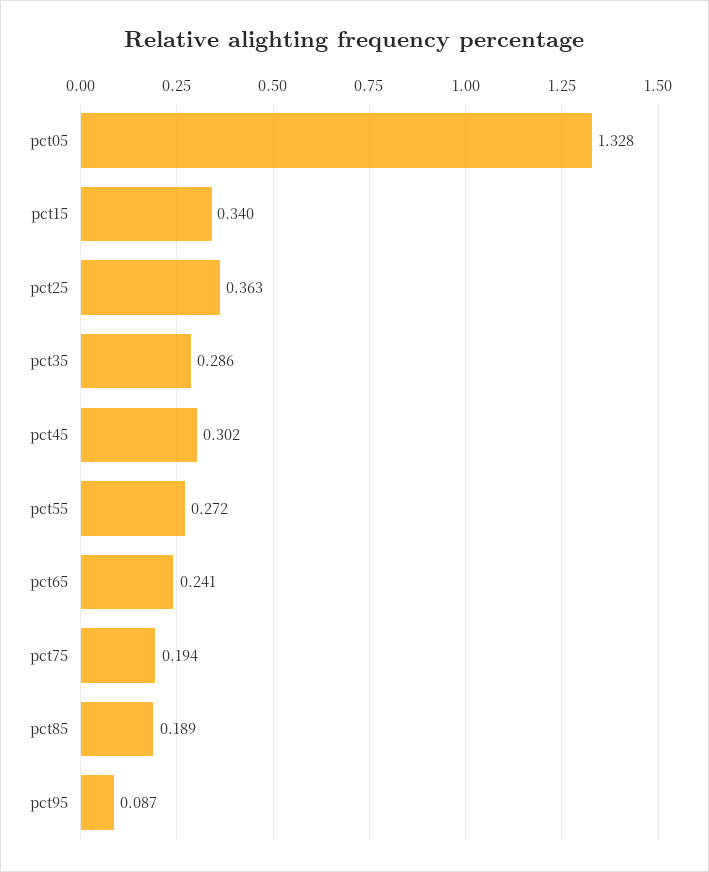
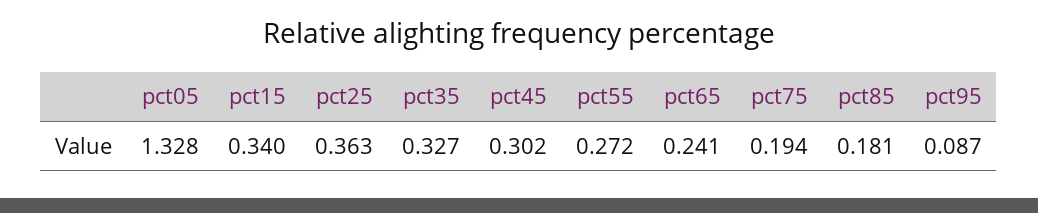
  {
    "pct05": 1.328,
    "pct15": 0.34,
    "pct25": 0.363,
-   "pct35": 0.286,
+   "pct35": 0.327,
    "pct45": 0.302,
    "pct55": 0.272,
    "pct65": 0.241,
    "pct75": 0.194,
-   "pct85": 0.189,
+   "pct85": 0.181,
    "pct95": 0.087
  }

